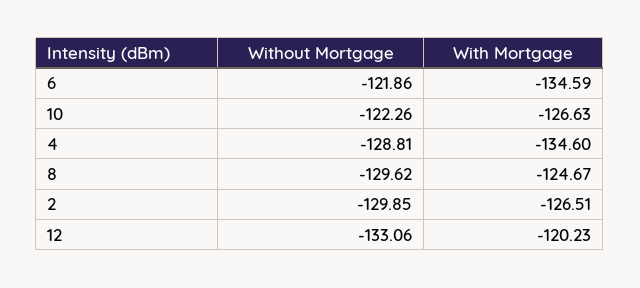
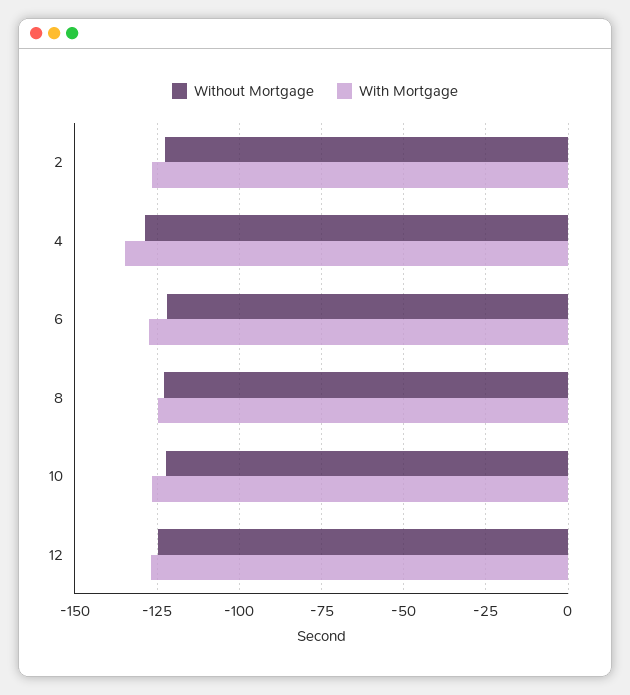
  {
    "Without Mortgage": {
      "6": -121.86,
      "10": -122.26,
      "4": -128.81,
-     "8": -129.62,
+     "8": -122.5,
-     "2": -129.85,
+     "2": -122.5,
-     "12": -133.06
+     "12": -125
    },
    "With Mortgage": {
-     "6": -134.59,
+     "6": -127.5,
      "10": -126.63,
      "4": -134.6,
      "8": -124.67,
      "2": -126.51,
-     "12": -120.23
+     "12": -127.5
    }
  }

